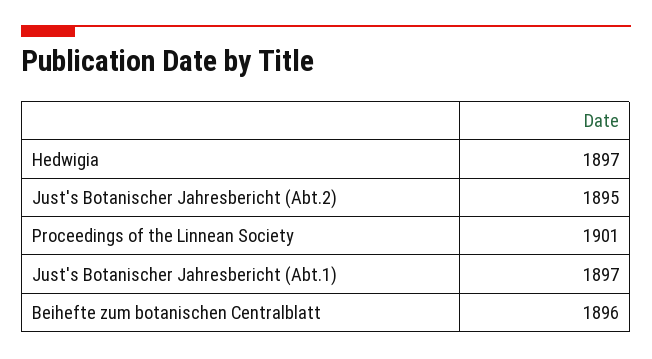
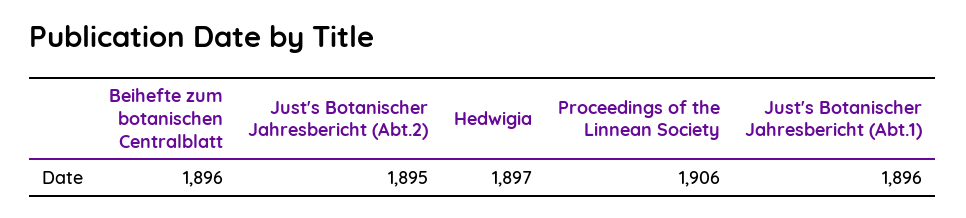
  {
    "Hedwigia": 1897,
    "Just's Botanischer Jahresbericht (Abt.2)": 1895,
-   "Proceedings of the Linnean Society": 1901,
+   "Proceedings of the Linnean Society": 1906,
-   "Just's Botanischer Jahresbericht (Abt.1)": 1897,
+   "Just's Botanischer Jahresbericht (Abt.1)": 1896,
    "Beihefte zum botanischen Centralblatt": 1896
  }

